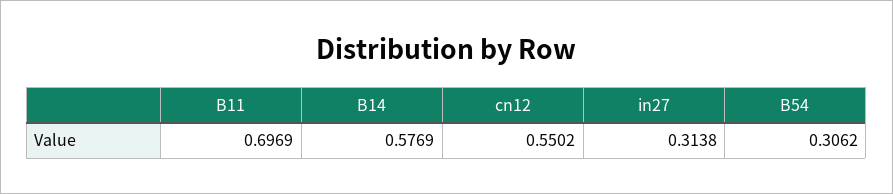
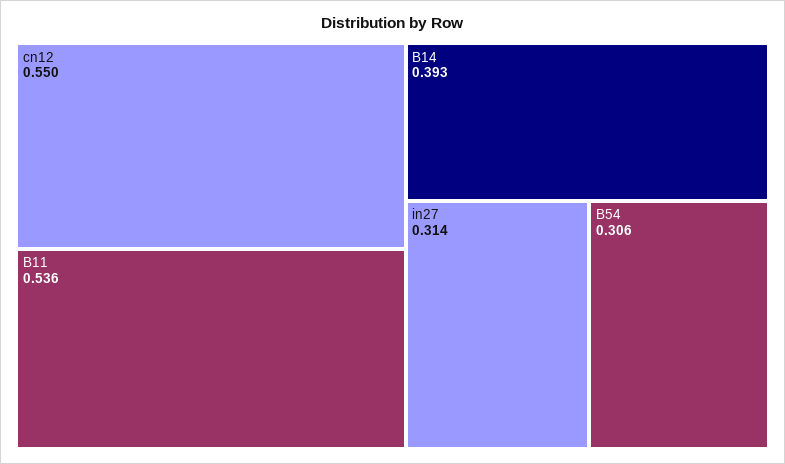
  {
-   "B11": 0.6969,
+   "B11": 0.536,
-   "B14": 0.5769,
+   "B14": 0.393,
    "cn12": 0.5502,
    "in27": 0.3138,
    "B54": 0.3062
  }

